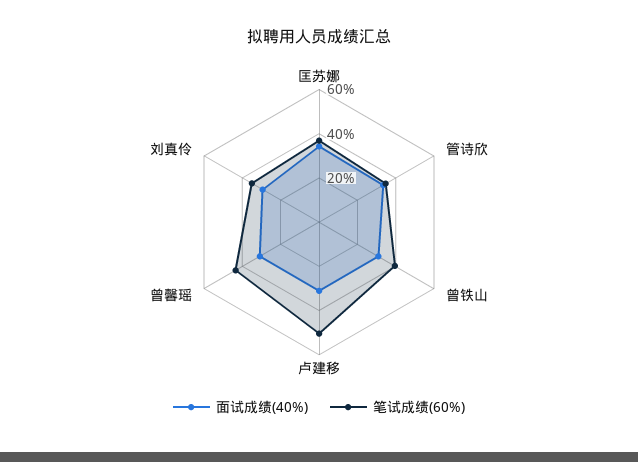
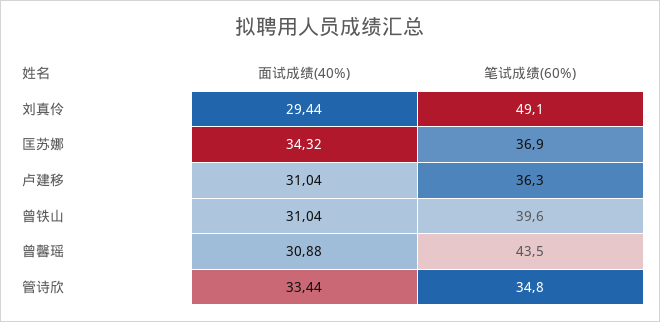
  {
    "面试成绩(40%)": {
      "匡苏娜": 34.32,
      "管诗欣": 33.44,
      "曾铁山": 31.04,
      "卢建移": 31.04,
      "曾馨瑶": 30.88,
      "刘真伶": 29.44
    },
    "笔试成绩(60%)": {
      "匡苏娜": 36.9,
      "管诗欣": 34.8,
      "曾铁山": 39.6,
-     "卢建移": 50,
+     "卢建移": 36.3,
      "曾馨瑶": 43.5,
-     "刘真伶": 35
+     "刘真伶": 49.1
    }
  }

